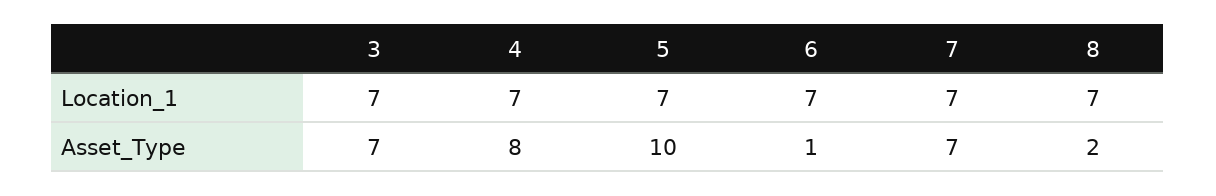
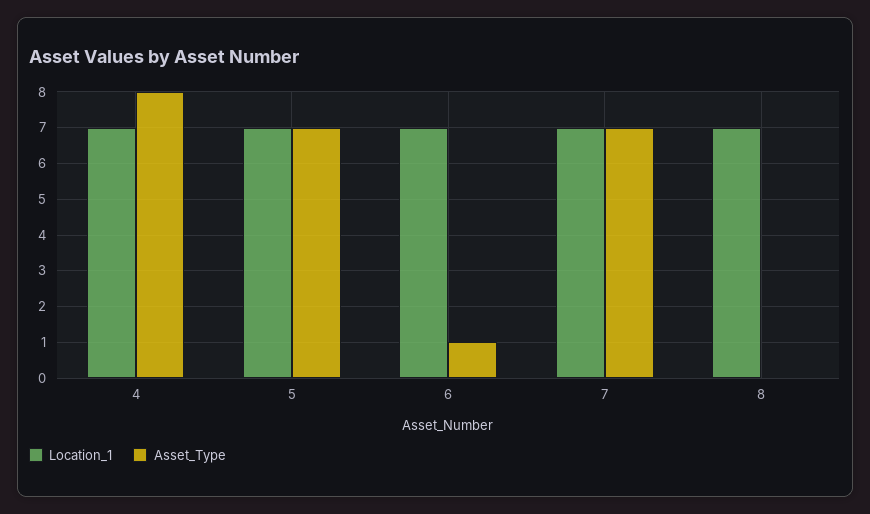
  {
    "Location_1": {
-     "3": 7,
      "4": 7,
      "5": 7,
      "6": 7,
      "7": 7,
      "8": 7
    },
    "Asset_Type": {
-     "3": 7,
      "4": 8,
-     "5": 10,
+     "5": 7,
      "6": 1,
      "7": 7,
-     "8": 2
+     "8": 0
    }
  }

